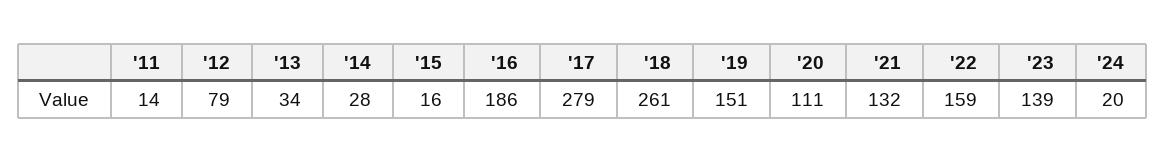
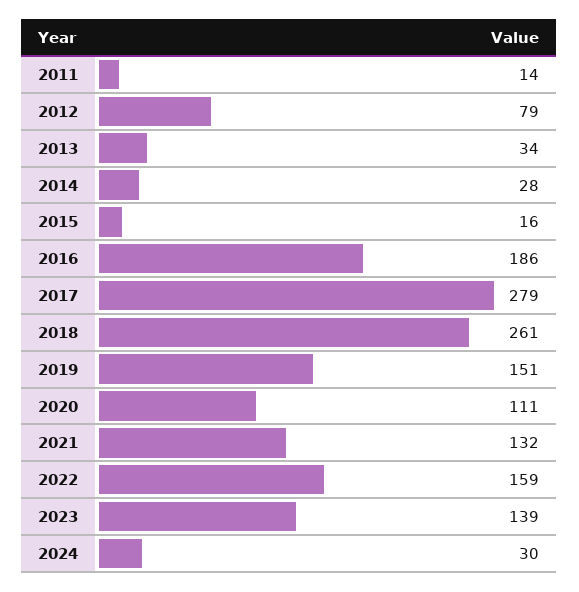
  {
    "'11": 14,
    "'12": 79,
    "'13": 34,
    "'14": 28,
    "'15": 16,
    "'16": 186,
    "'17": 279,
    "'18": 261,
    "'19": 151,
    "'20": 111,
    "'21": 132,
    "'22": 159,
    "'23": 139,
-   "'24": 20
+   "'24": 30
  }

